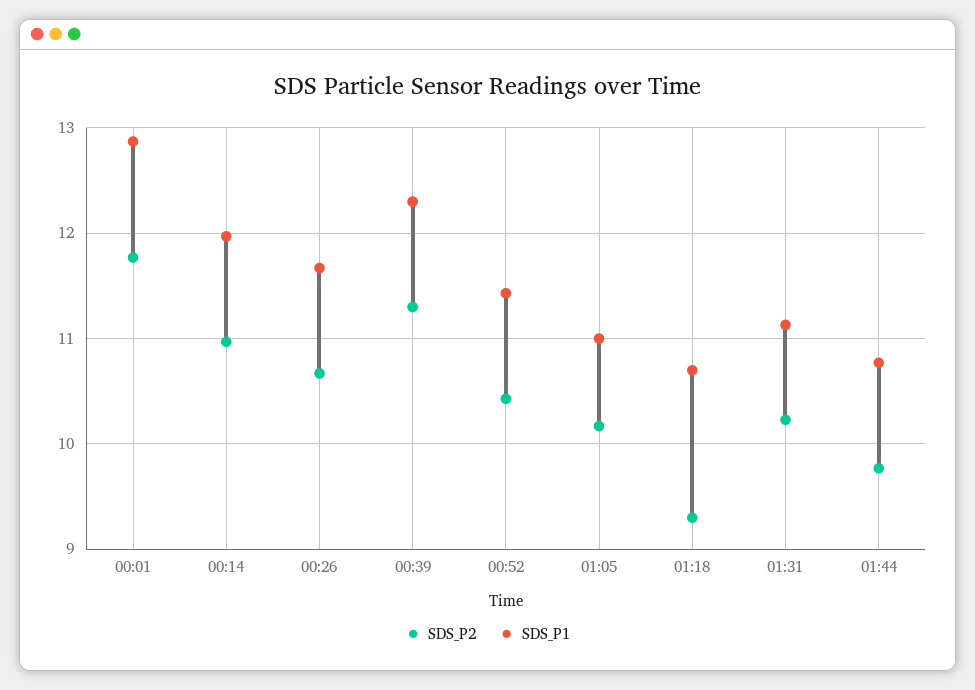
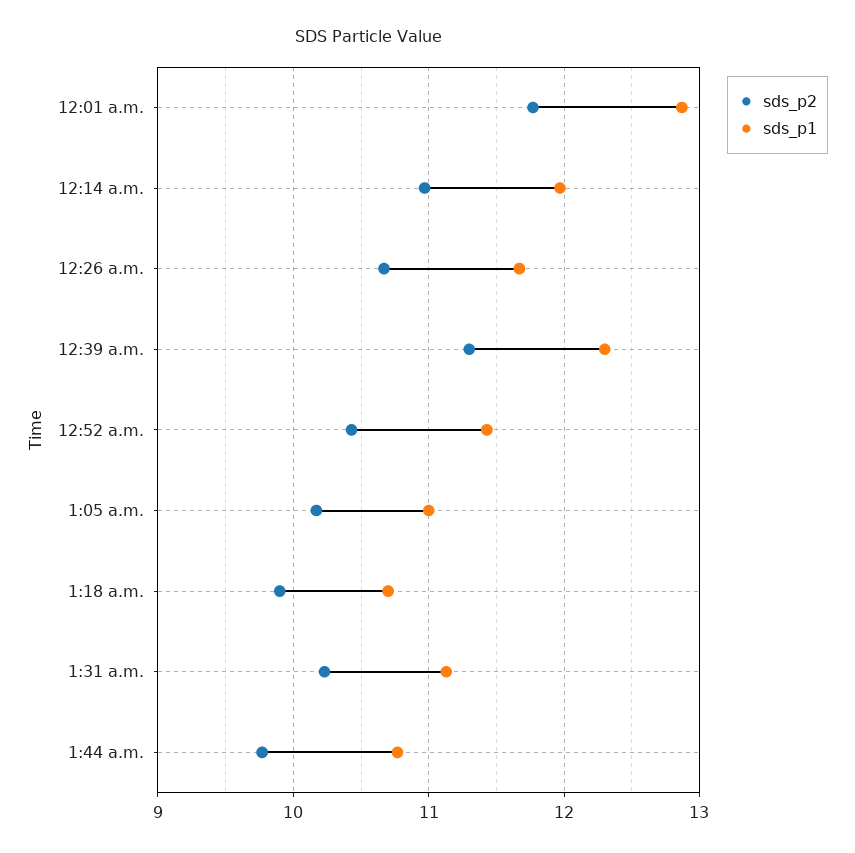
  {
    "SDS_P2": {
      "00:01": 11.8,
      "00:14": 11,
      "00:26": 10.7,
      "00:39": 11.3,
      "00:52": 10.4,
      "01:05": 10.2,
-     "01:18": 9.3,
+     "01:18": 9.9,
      "01:31": 10.2,
      "01:44": 9.8
    },
    "SDS_P1": {
      "00:01": 12.9,
      "00:14": 12,
      "00:26": 11.7,
      "00:39": 12.3,
      "00:52": 11.4,
      "01:05": 11,
      "01:18": 10.7,
      "01:31": 11.1,
      "01:44": 10.8
    }
  }

